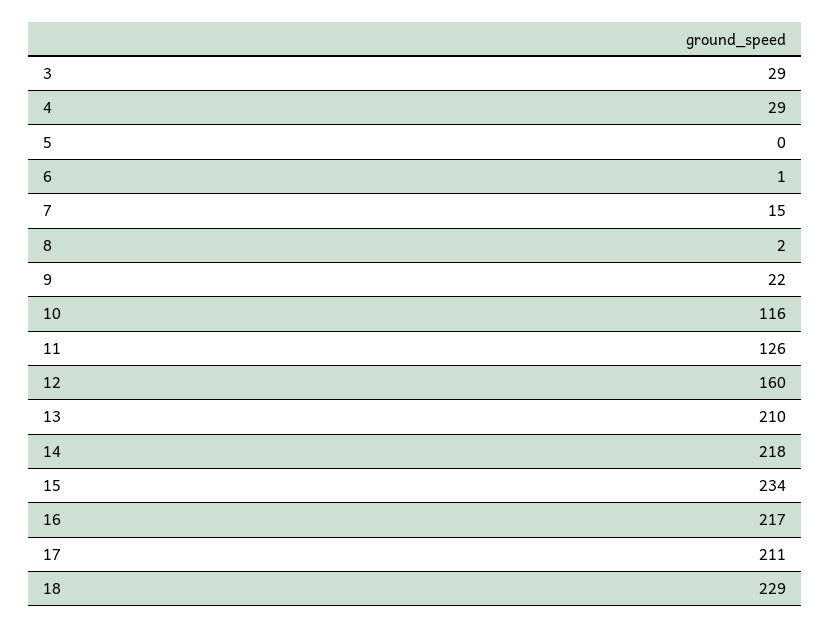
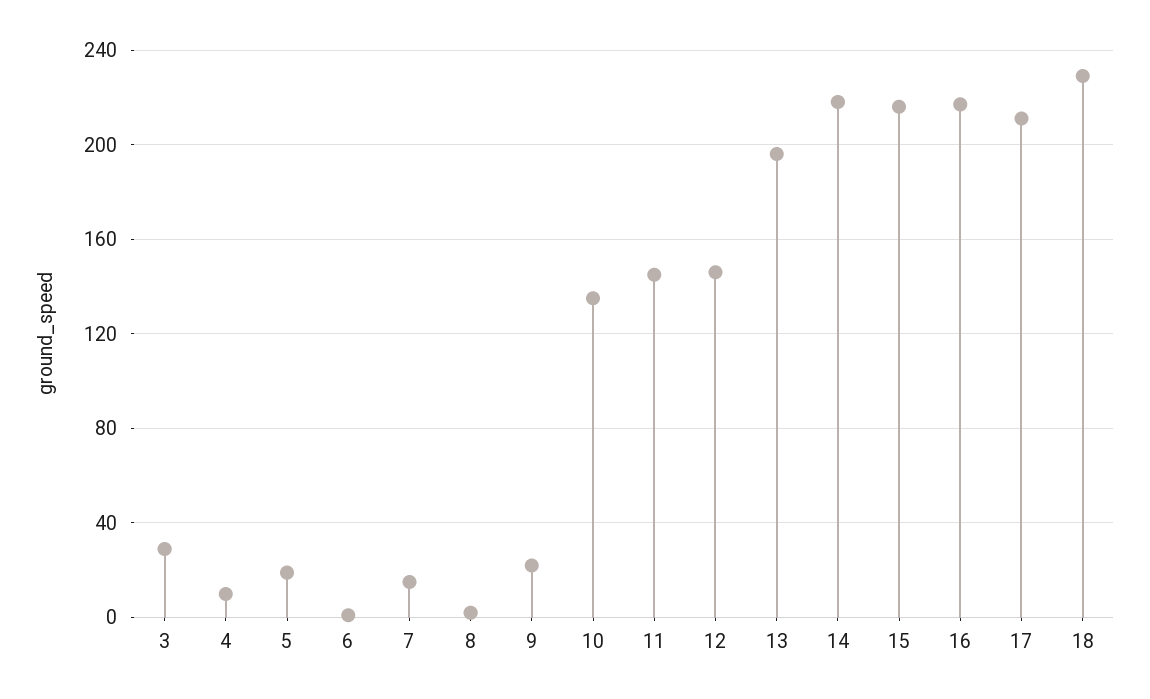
  {
    "3": 29,
-   "4": 29,
+   "4": 10,
-   "5": 0,
+   "5": 20,
    "6": 1,
    "7": 15,
    "8": 2,
    "9": 22,
-   "10": 116,
+   "10": 135,
-   "11": 126,
+   "11": 145,
-   "12": 160,
+   "12": 145,
-   "13": 210,
+   "13": 195,
    "14": 218,
-   "15": 234,
+   "15": 215,
    "16": 217,
    "17": 211,
    "18": 229
  }

